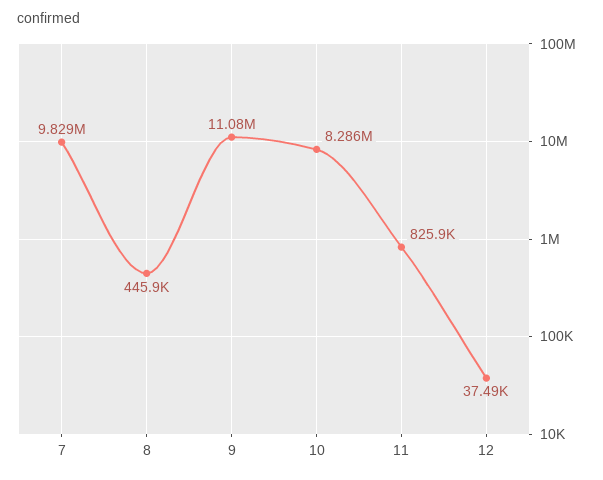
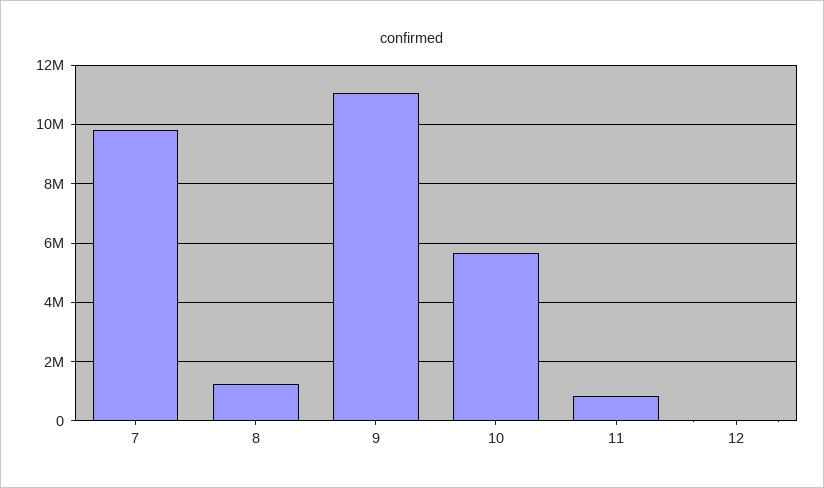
  {
    "7": 9829000,
-   "8": 445900,
+   "8": 1250000,
    "9": 11080000,
-   "10": 8286000,
+   "10": 5750000,
    "11": 825900,
    "12": 37490
  }

